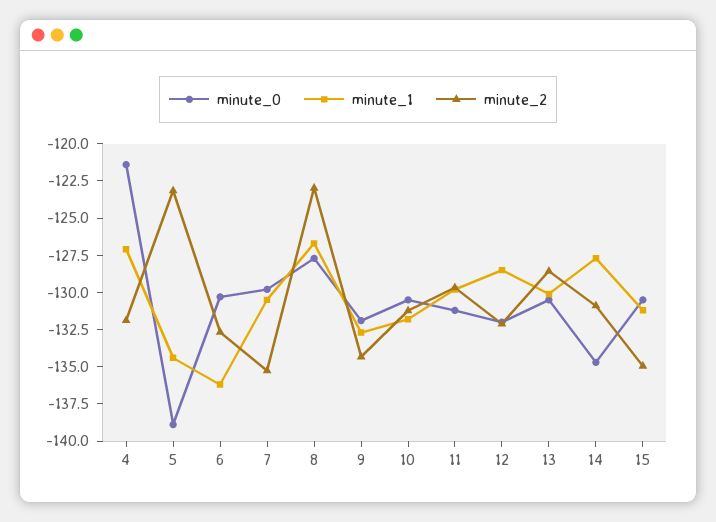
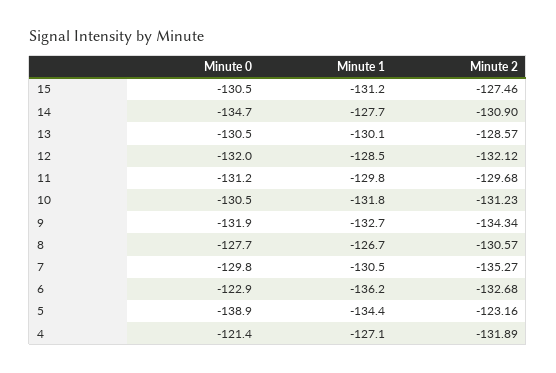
  {
    "minute_0": {
      "4": -121.4,
      "5": -138.9,
-     "6": -130,
+     "6": -122.9,
      "7": -129.8,
      "8": -127.7,
      "9": -131.9,
      "10": -130.5,
      "11": -131.2,
      "12": -132,
      "13": -130.5,
      "14": -134.7,
      "15": -130.5
    },
    "minute_1": {
      "4": -127.1,
      "5": -134.4,
      "6": -136.2,
      "7": -130.5,
      "8": -126.7,
      "9": -132.7,
      "10": -131.8,
      "11": -129.8,
      "12": -128.5,
      "13": -130.1,
      "14": -127.7,
      "15": -131.2
    },
    "minute_2": {
      "4": -131.89,
      "5": -123.16,
      "6": -132.68,
      "7": -135.27,
-     "8": -122.5,
+     "8": -130.57,
      "9": -134.34,
      "10": -131.23,
      "11": -129.68,
      "12": -132.12,
      "13": -128.57,
      "14": -130.9,
-     "15": -135
+     "15": -127.46
    }
  }

